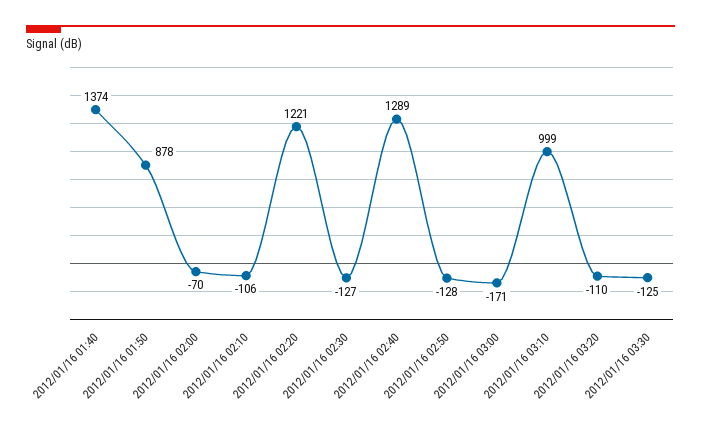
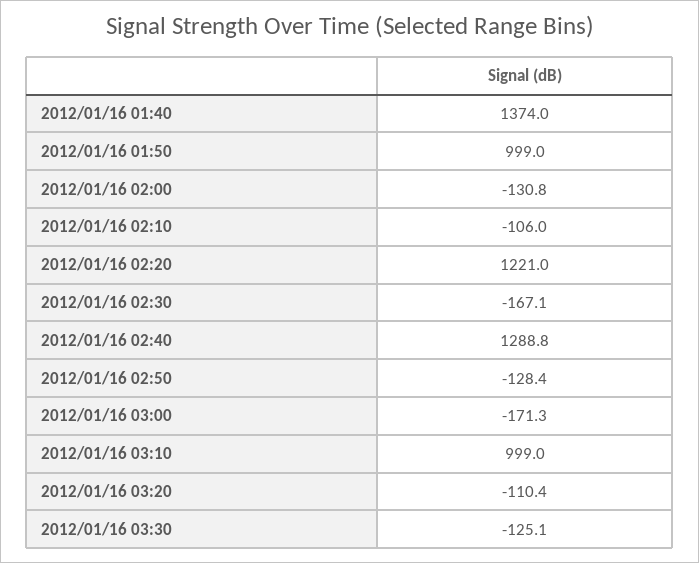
  {
    "2012/01/16 01:40": 1374,
-   "2012/01/16 01:50": 878,
+   "2012/01/16 01:50": 999,
-   "2012/01/16 02:00": -70,
+   "2012/01/16 02:00": -130.8,
    "2012/01/16 02:10": -106,
    "2012/01/16 02:20": 1221,
-   "2012/01/16 02:30": -127,
+   "2012/01/16 02:30": -167.1,
    "2012/01/16 02:40": 1288.8,
    "2012/01/16 02:50": -128.4,
    "2012/01/16 03:00": -171.3,
    "2012/01/16 03:10": 999,
    "2012/01/16 03:20": -110.4,
    "2012/01/16 03:30": -125.1
  }

